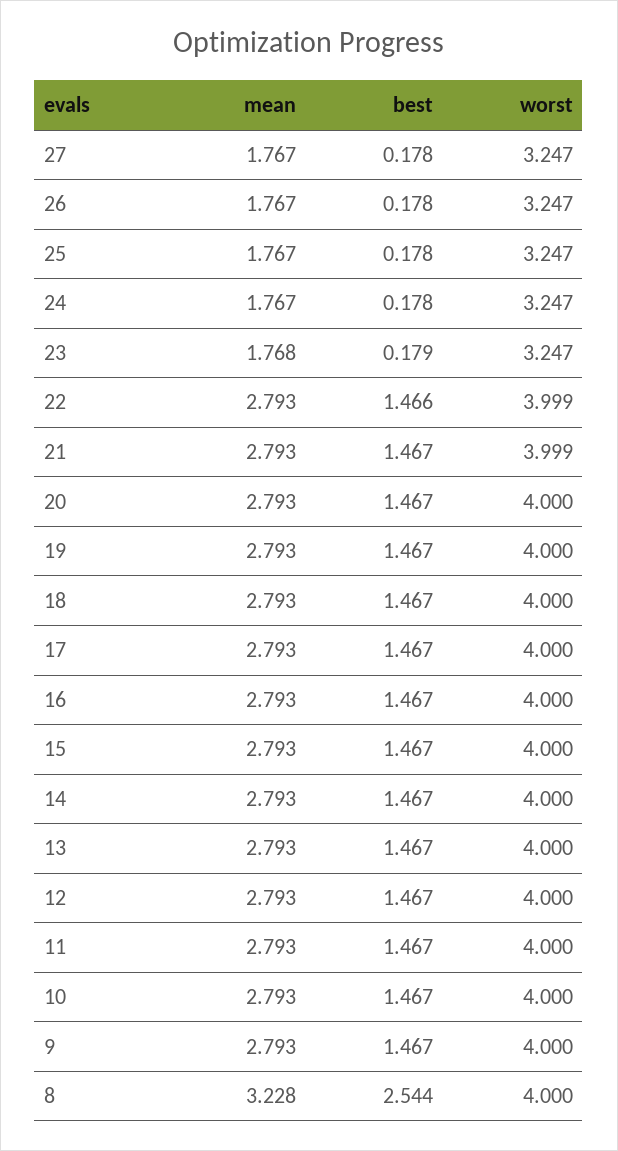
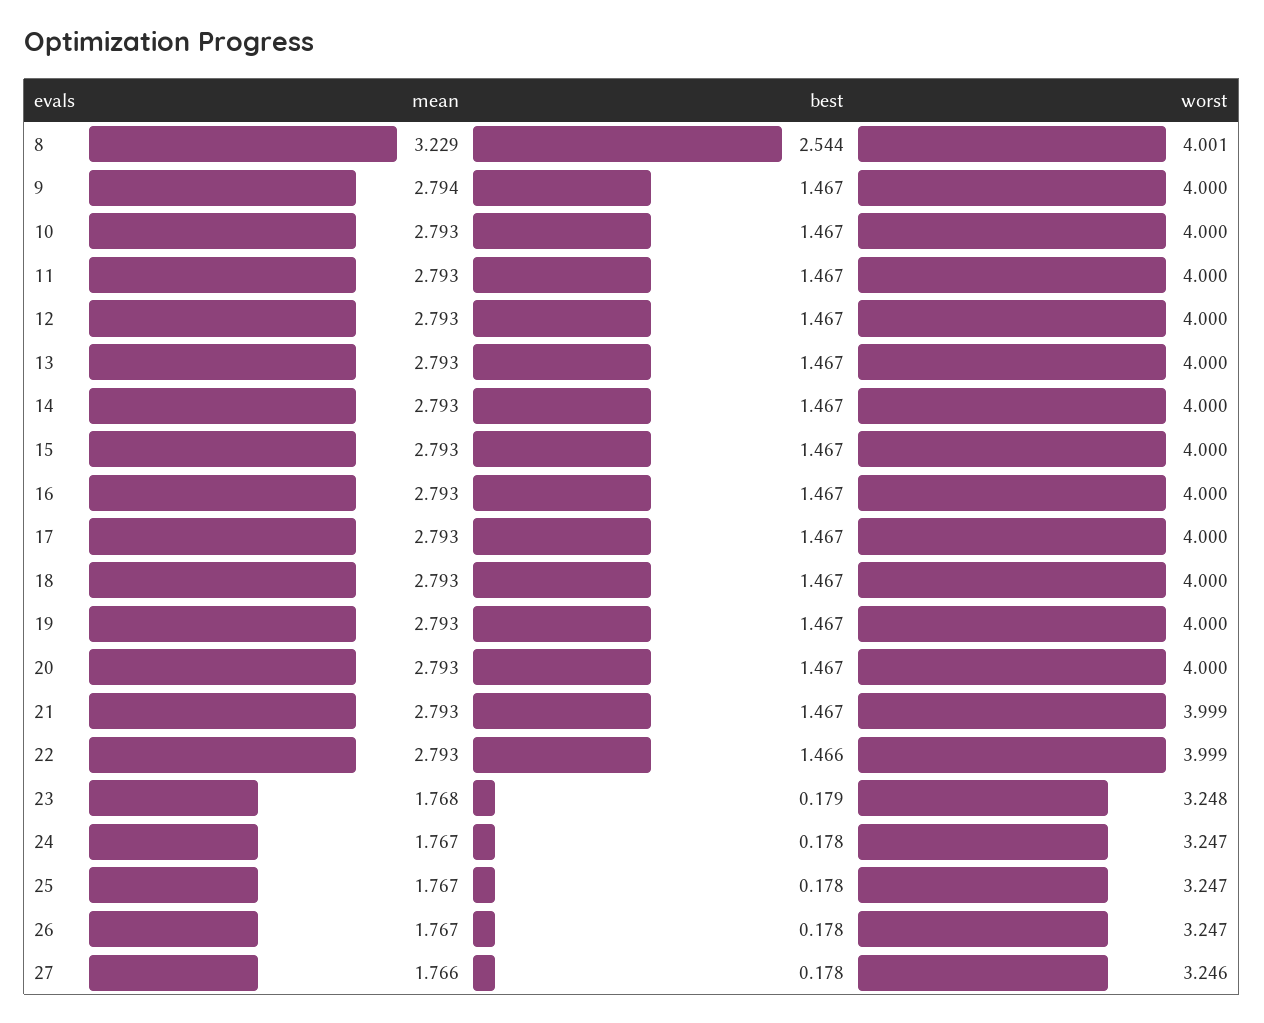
  {
    "mean": {
-     "27": 1.767,
+     "27": 1.766,
      "26": 1.767,
      "25": 1.767,
      "24": 1.767,
      "23": 1.768,
      "22": 2.793,
      "21": 2.793,
      "20": 2.793,
      "19": 2.793,
      "18": 2.793,
      "17": 2.793,
      "16": 2.793,
      "15": 2.793,
      "14": 2.793,
      "13": 2.793,
      "12": 2.793,
      "11": 2.793,
      "10": 2.793,
-     "9": 2.793,
+     "9": 2.794,
-     "8": 3.228
+     "8": 3.229
    },
    "best": {
      "27": 0.178,
      "26": 0.178,
      "25": 0.178,
      "24": 0.178,
      "23": 0.179,
      "22": 1.466,
      "21": 1.467,
      "20": 1.467,
      "19": 1.467,
      "18": 1.467,
      "17": 1.467,
      "16": 1.467,
      "15": 1.467,
      "14": 1.467,
      "13": 1.467,
      "12": 1.467,
      "11": 1.467,
      "10": 1.467,
      "9": 1.467,
      "8": 2.544
    },
    "worst": {
-     "27": 3.247,
+     "27": 3.246,
      "26": 3.247,
      "25": 3.247,
      "24": 3.247,
-     "23": 3.247,
+     "23": 3.248,
      "22": 3.999,
      "21": 3.999,
      "20": 4,
      "19": 4,
      "18": 4,
      "17": 4,
      "16": 4,
      "15": 4,
      "14": 4,
      "13": 4,
      "12": 4,
      "11": 4,
      "10": 4,
      "9": 4,
-     "8": 4
+     "8": 4.001
    }
  }

